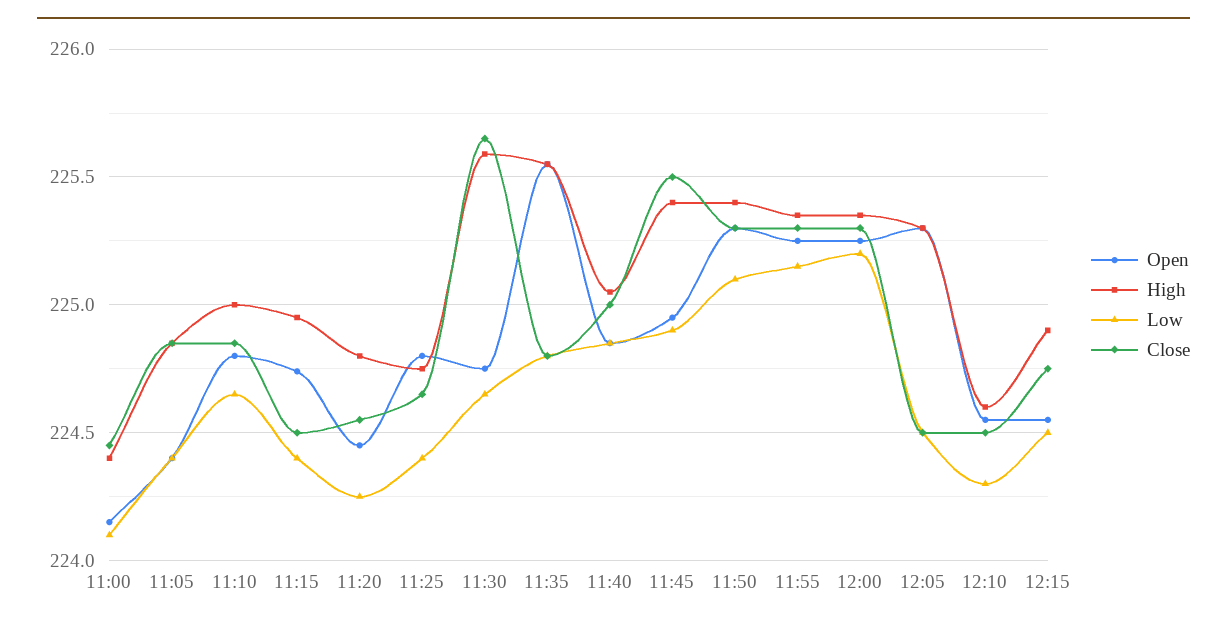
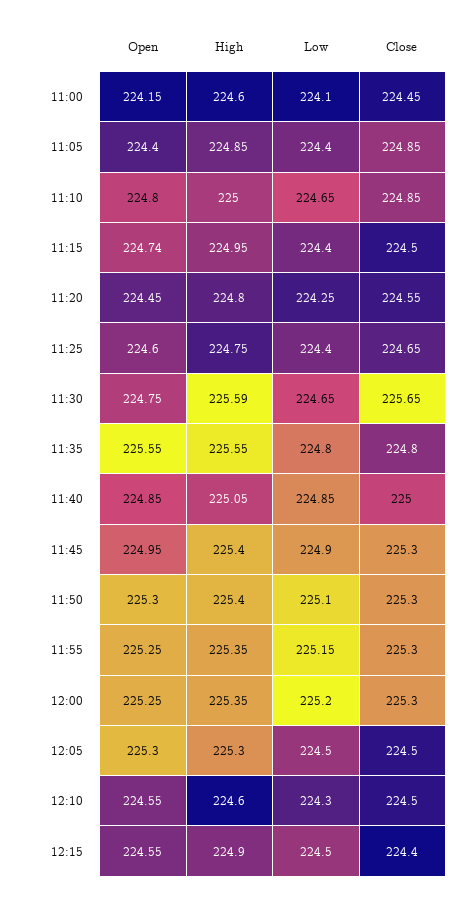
  {
    "Open": {
      "11:00": 224.15,
      "11:05": 224.4,
      "11:10": 224.8,
      "11:15": 224.74,
      "11:20": 224.45,
-     "11:25": 224.8,
+     "11:25": 224.6,
      "11:30": 224.75,
      "11:35": 225.55,
      "11:40": 224.85,
      "11:45": 224.95,
      "11:50": 225.3,
      "11:55": 225.25,
      "12:00": 225.25,
      "12:05": 225.3,
      "12:10": 224.55,
      "12:15": 224.55
    },
    "High": {
-     "11:00": 224.4,
+     "11:00": 224.6,
      "11:05": 224.85,
      "11:10": 225,
      "11:15": 224.95,
      "11:20": 224.8,
      "11:25": 224.75,
      "11:30": 225.59,
      "11:35": 225.55,
      "11:40": 225.05,
      "11:45": 225.4,
      "11:50": 225.4,
      "11:55": 225.35,
      "12:00": 225.35,
      "12:05": 225.3,
      "12:10": 224.6,
      "12:15": 224.9
    },
    "Low": {
      "11:00": 224.1,
      "11:05": 224.4,
      "11:10": 224.65,
      "11:15": 224.4,
      "11:20": 224.25,
      "11:25": 224.4,
      "11:30": 224.65,
      "11:35": 224.8,
      "11:40": 224.85,
      "11:45": 224.9,
      "11:50": 225.1,
      "11:55": 225.15,
      "12:00": 225.2,
      "12:05": 224.5,
      "12:10": 224.3,
      "12:15": 224.5
    },
    "Close": {
      "11:00": 224.45,
      "11:05": 224.85,
      "11:10": 224.85,
      "11:15": 224.5,
      "11:20": 224.55,
      "11:25": 224.65,
      "11:30": 225.65,
      "11:35": 224.8,
      "11:40": 225,
-     "11:45": 225.5,
+     "11:45": 225.3,
      "11:50": 225.3,
      "11:55": 225.3,
      "12:00": 225.3,
      "12:05": 224.5,
      "12:10": 224.5,
-     "12:15": 224.75
+     "12:15": 224.4
    }
  }

